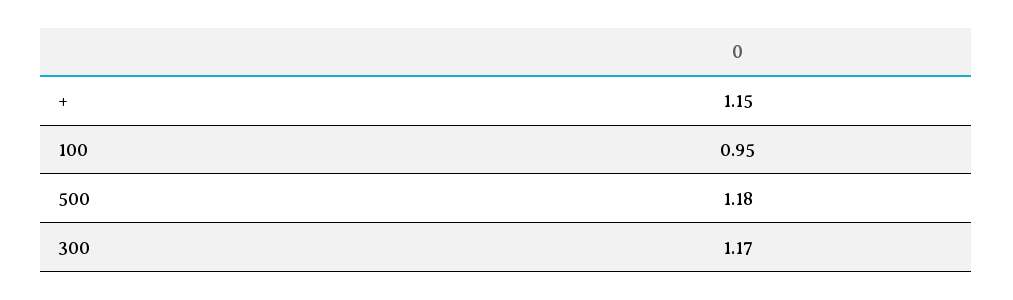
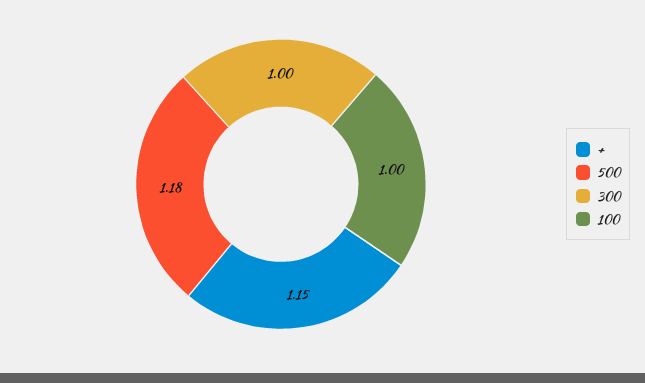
  {
    "+": 1.15,
-   "100": 0.95,
+   "100": 1,
    "500": 1.18,
-   "300": 1.17
+   "300": 1
  }

